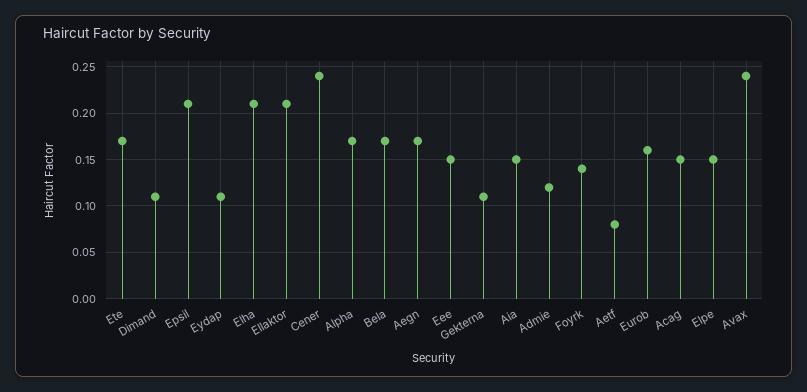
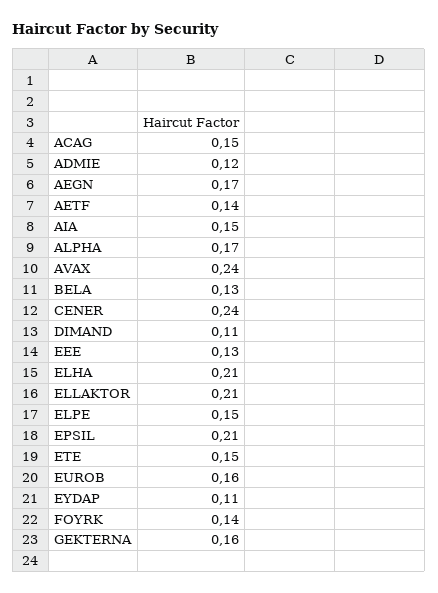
  {
-   "Ete": 0.17,
+   "Ete": 0.15,
    "Dimand": 0.11,
    "Epsil": 0.21,
    "Eydap": 0.11,
    "Elha": 0.21,
    "Ellaktor": 0.21,
    "Cener": 0.24,
    "Alpha": 0.17,
-   "Bela": 0.17,
+   "Bela": 0.13,
    "Aegn": 0.17,
-   "Eee": 0.15,
+   "Eee": 0.13,
-   "Gekterna": 0.11,
+   "Gekterna": 0.16,
    "Aia": 0.15,
    "Admie": 0.12,
    "Foyrk": 0.14,
-   "Aetf": 0.08,
+   "Aetf": 0.14,
    "Eurob": 0.16,
    "Acag": 0.15,
    "Elpe": 0.15,
    "Avax": 0.24
  }

